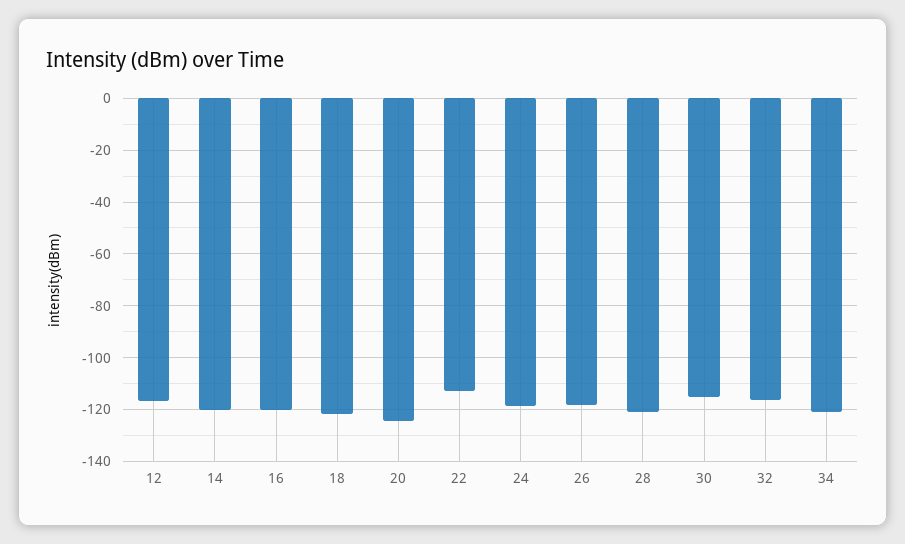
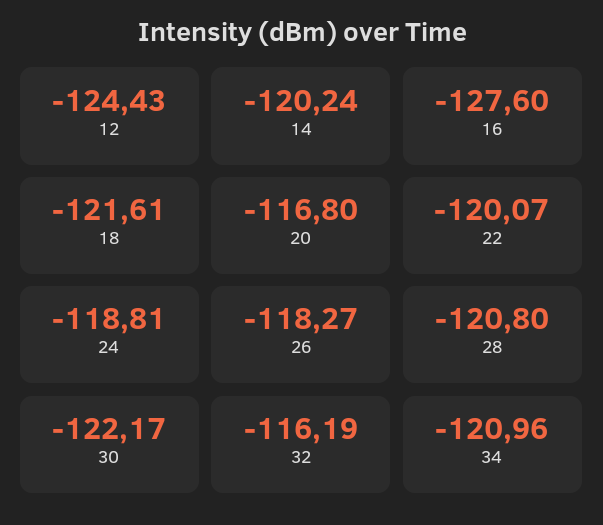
  {
-   "12": -117.5,
+   "12": -124.43,
    "14": -120.24,
-   "16": -120,
+   "16": -127.6,
    "18": -121.61,
-   "20": -125,
+   "20": -116.8,
-   "22": -112.5,
+   "22": -120.07,
    "24": -118.81,
    "26": -118.27,
    "28": -120.8,
-   "30": -115,
+   "30": -122.17,
    "32": -116.19,
    "34": -120.96
  }

